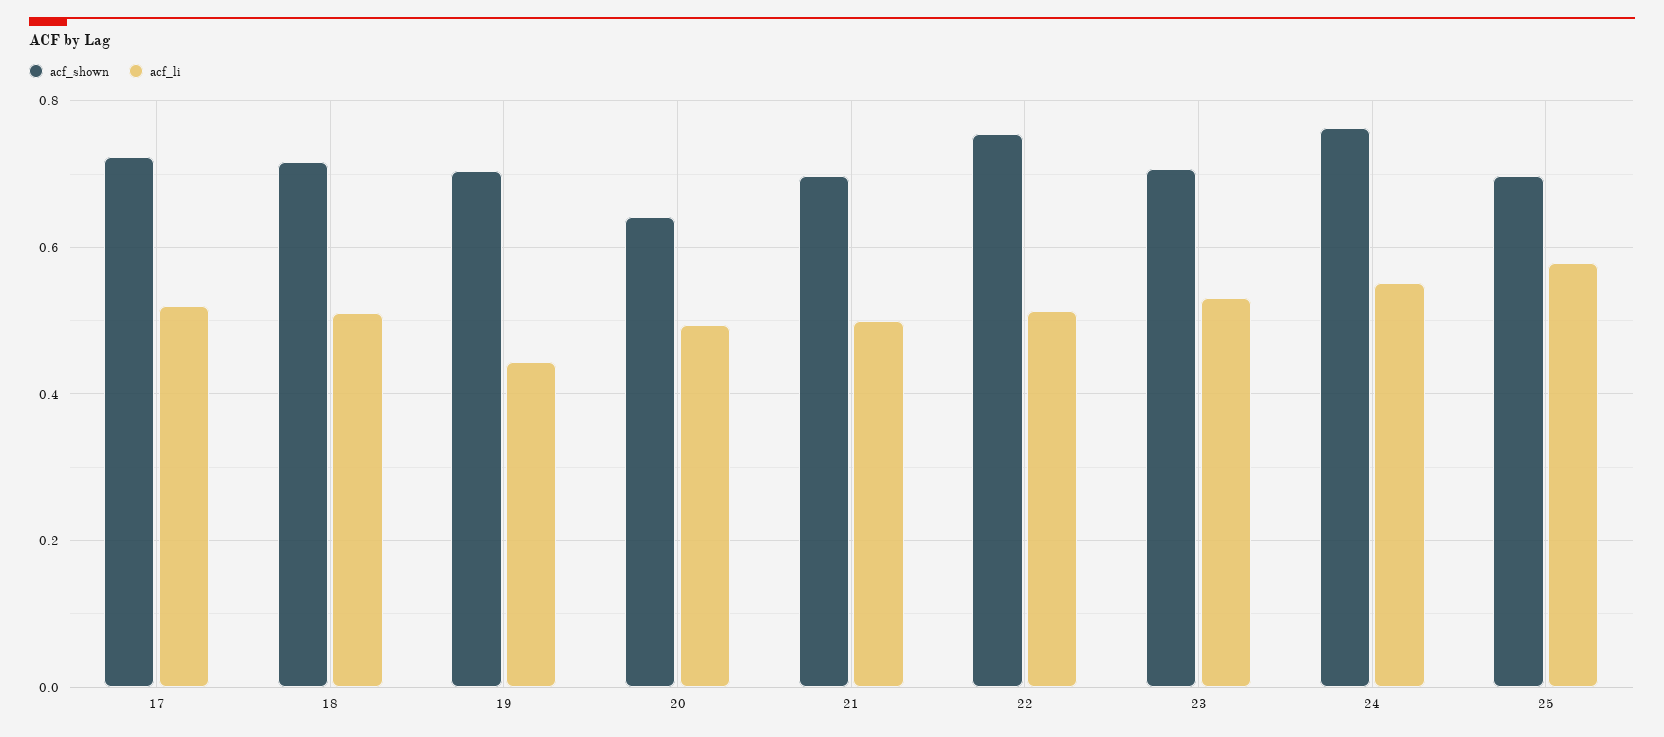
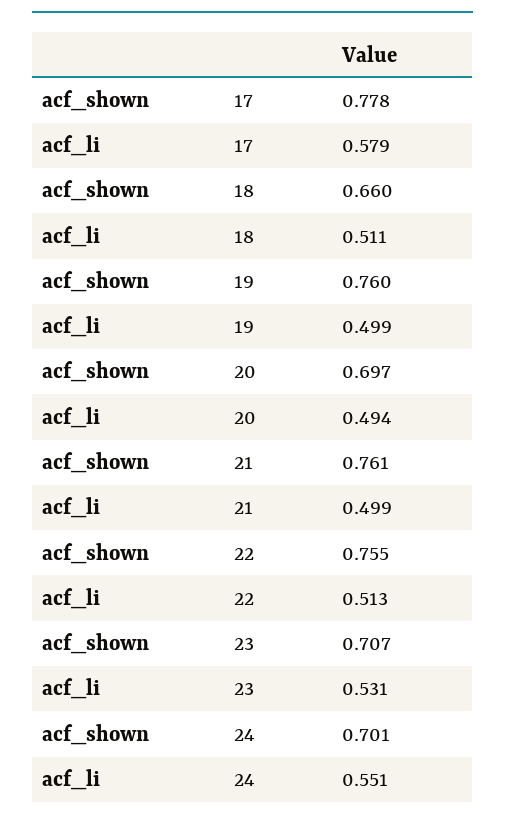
  {
    "acf_shown": {
-     "17": 0.72,
+     "17": 0.778,
-     "18": 0.72,
+     "18": 0.66,
-     "19": 0.7,
+     "19": 0.76,
-     "20": 0.64,
+     "20": 0.697,
-     "21": 0.7,
+     "21": 0.761,
      "22": 0.755,
      "23": 0.707,
-     "24": 0.76,
+     "24": 0.701
-     "25": 0.7
    },
    "acf_li": {
-     "17": 0.52,
+     "17": 0.579,
      "18": 0.511,
-     "19": 0.44,
+     "19": 0.499,
      "20": 0.494,
      "21": 0.499,
      "22": 0.513,
      "23": 0.531,
-     "24": 0.551,
+     "24": 0.551
-     "25": 0.58
    }
  }

